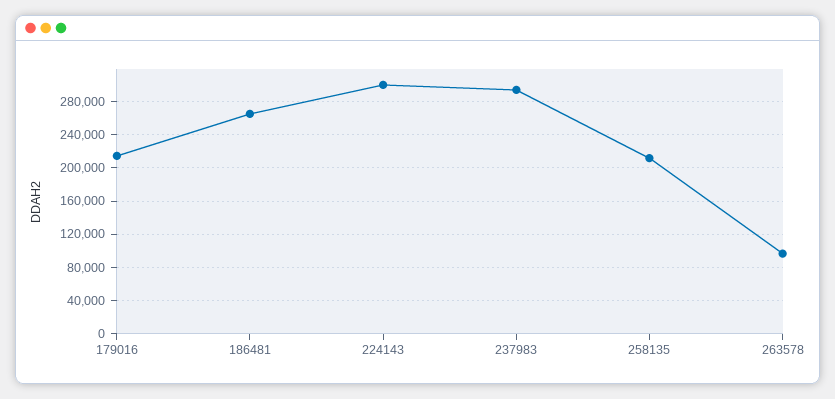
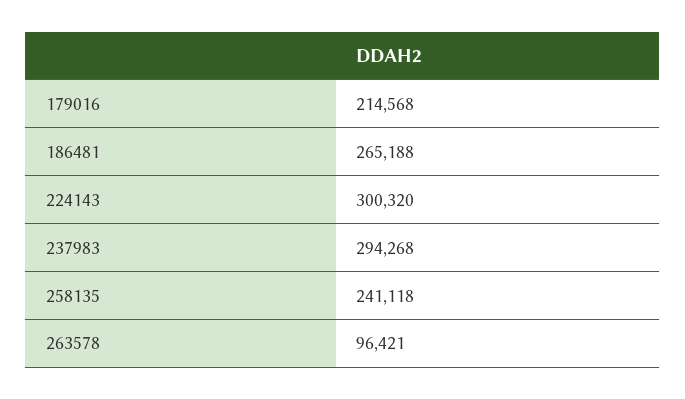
  {
    "179016": 214568,
    "186481": 265188,
    "224143": 300320,
    "237983": 294268,
-   "258135": 210000,
+   "258135": 241118,
    "263578": 96421
  }

